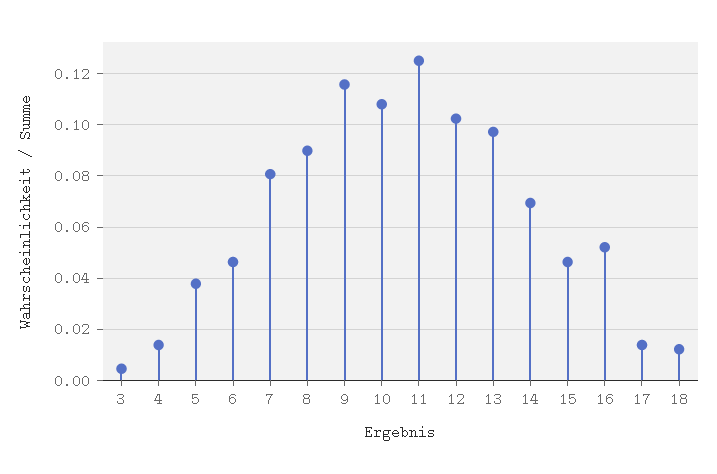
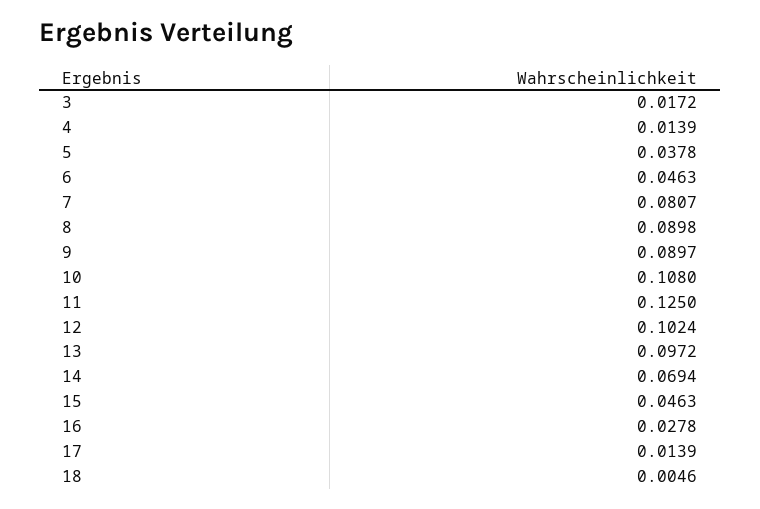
  {
-   "3": 0.005,
+   "3": 0.0172,
    "4": 0.0139,
    "5": 0.0378,
    "6": 0.0463,
    "7": 0.0807,
    "8": 0.0898,
-   "9": 0.115,
+   "9": 0.0897,
    "10": 0.108,
    "11": 0.125,
    "12": 0.1024,
    "13": 0.0972,
    "14": 0.0694,
    "15": 0.0463,
-   "16": 0.0525,
+   "16": 0.0278,
    "17": 0.0139,
-   "18": 0.0125
+   "18": 0.0046
  }

